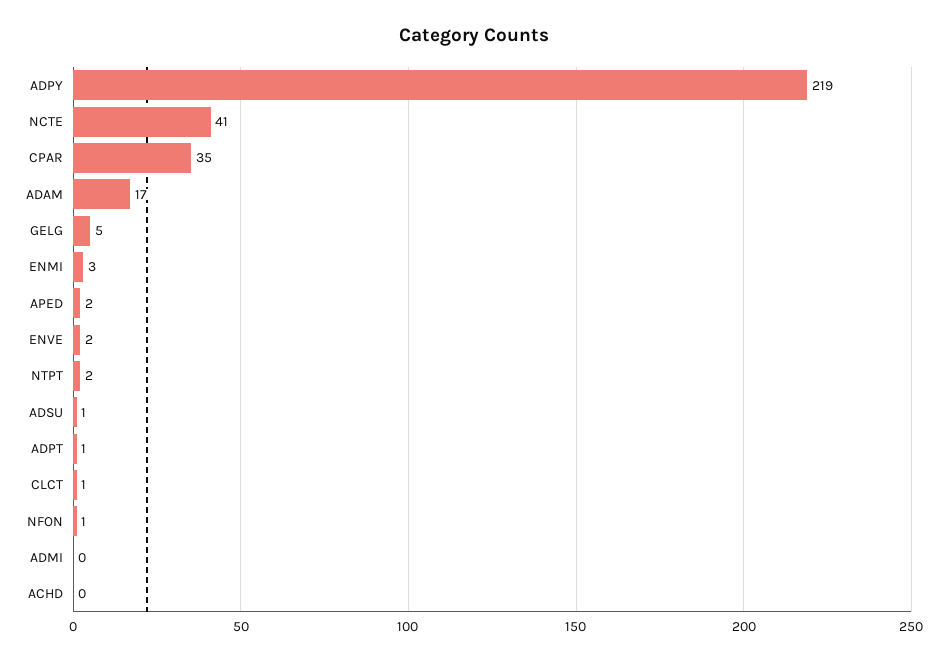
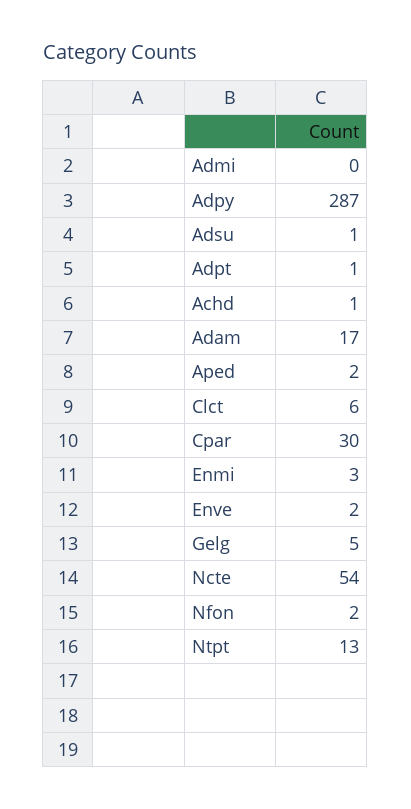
  {
-   "ADPY": 219,
+   "ADPY": 287,
-   "NCTE": 41,
+   "NCTE": 54,
-   "CPAR": 35,
+   "CPAR": 30,
    "ADAM": 17,
    "GELG": 5,
    "ENMI": 3,
    "APED": 2,
    "ENVE": 2,
-   "NTPT": 2,
+   "NTPT": 13,
    "ADSU": 1,
    "ADPT": 1,
-   "CLCT": 1,
+   "CLCT": 6,
-   "NFON": 1,
+   "NFON": 2,
    "ADMI": 0,
-   "ACHD": 0
+   "ACHD": 1
  }

